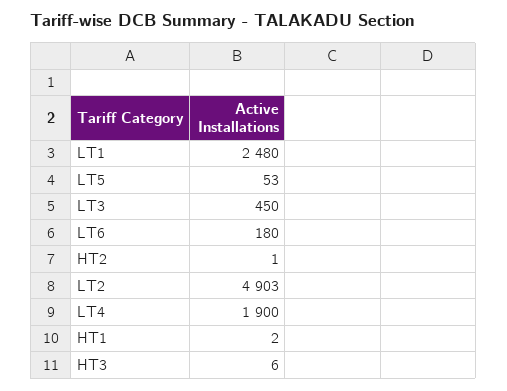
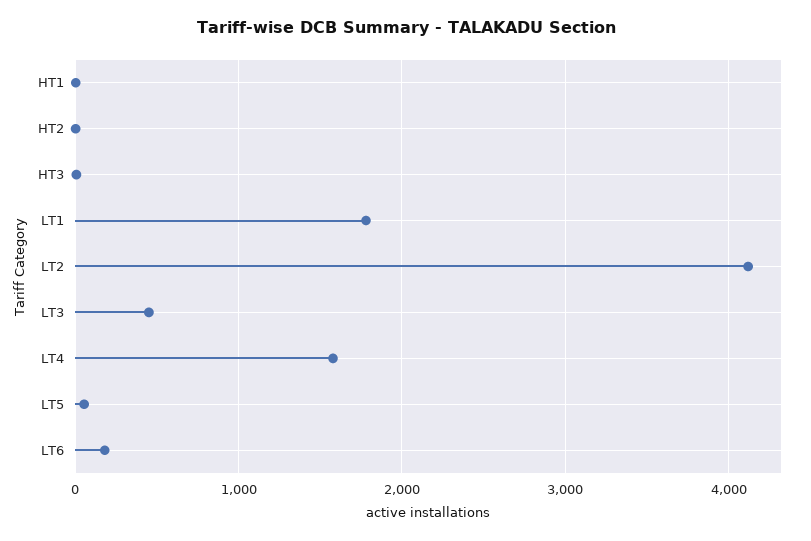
  {
-   "LT1": 2480,
+   "LT1": 1800,
    "LT5": 53,
    "LT3": 450,
    "LT6": 180,
    "HT2": 1,
-   "LT2": 4903,
+   "LT2": 4100,
-   "LT4": 1900,
+   "LT4": 1600,
    "HT1": 2,
    "HT3": 6
  }

